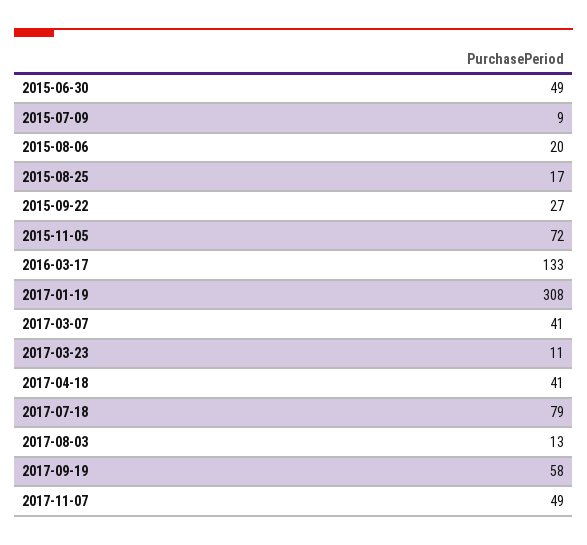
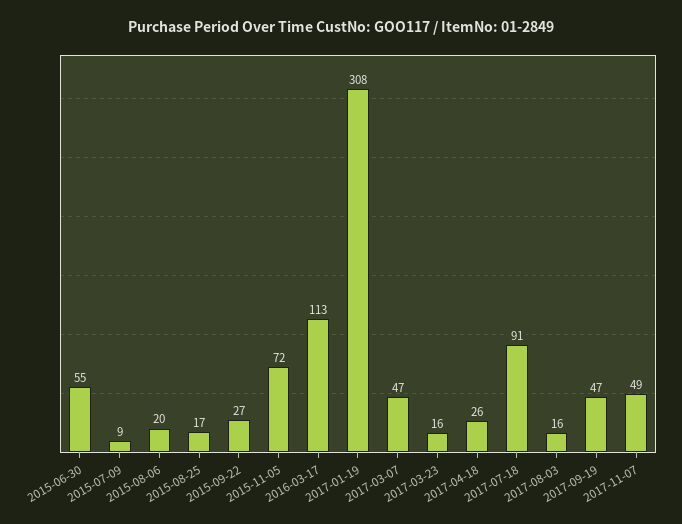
  {
-   "2015-06-30": 49,
+   "2015-06-30": 55,
    "2015-07-09": 9,
    "2015-08-06": 20,
    "2015-08-25": 17,
    "2015-09-22": 27,
    "2015-11-05": 72,
-   "2016-03-17": 133,
+   "2016-03-17": 113,
    "2017-01-19": 308,
-   "2017-03-07": 41,
+   "2017-03-07": 47,
-   "2017-03-23": 11,
+   "2017-03-23": 16,
-   "2017-04-18": 41,
+   "2017-04-18": 26,
-   "2017-07-18": 79,
+   "2017-07-18": 91,
-   "2017-08-03": 13,
+   "2017-08-03": 16,
-   "2017-09-19": 58,
+   "2017-09-19": 47,
    "2017-11-07": 49
  }

